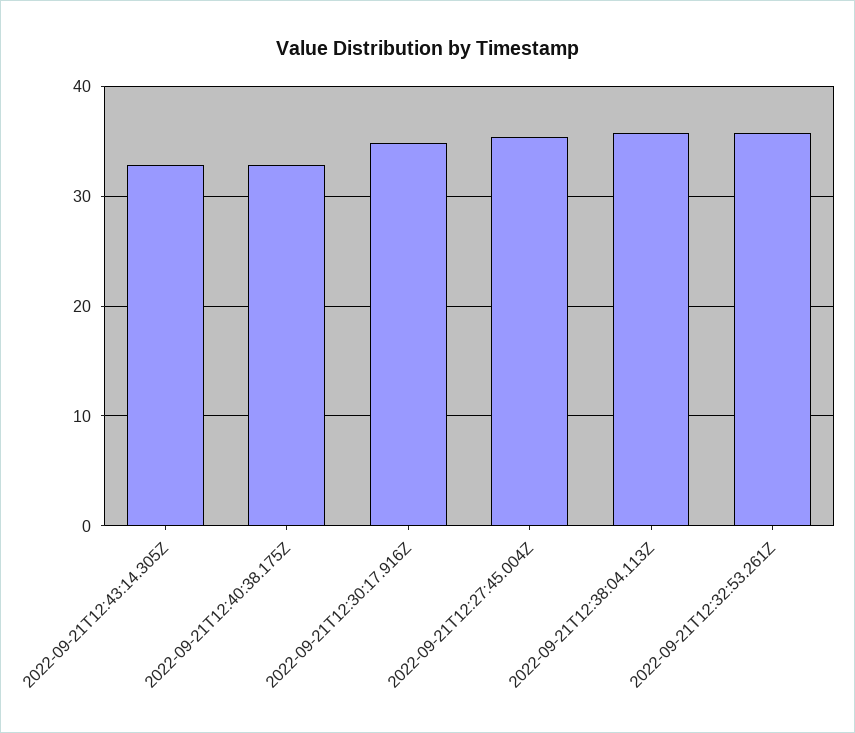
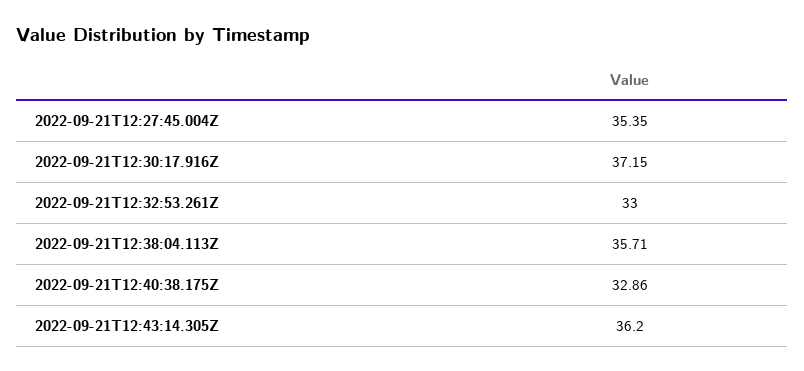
  {
-   "2022-09-21T12:43:14.305Z": 33,
+   "2022-09-21T12:43:14.305Z": 36.2,
    "2022-09-21T12:40:38.175Z": 32.86,
-   "2022-09-21T12:30:17.916Z": 35,
+   "2022-09-21T12:30:17.916Z": 37.15,
    "2022-09-21T12:27:45.004Z": 35.35,
    "2022-09-21T12:38:04.113Z": 35.71,
-   "2022-09-21T12:32:53.261Z": 36
+   "2022-09-21T12:32:53.261Z": 33
  }

